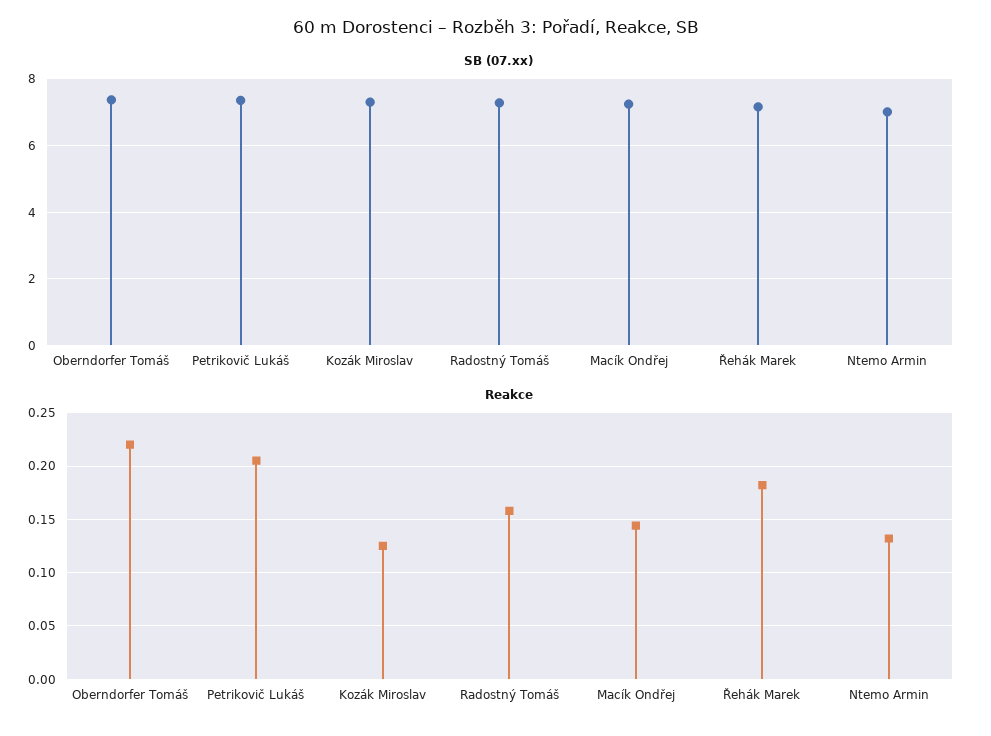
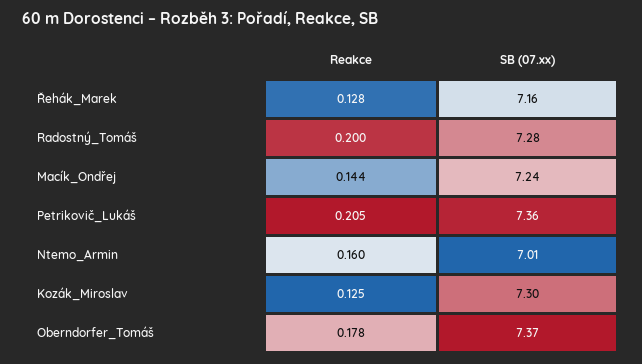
  {
    "SB (07.xx)": {
      "Oberndorfer Tomáš": 7.37,
      "Petrikovič Lukáš": 7.36,
      "Kozák Miroslav": 7.3,
      "Radostný Tomáš": 7.28,
      "Macík Ondřej": 7.24,
      "Řehák Marek": 7.16,
      "Ntemo Armin": 7.01
    },
    "Reakce": {
-     "Oberndorfer Tomáš": 0.22,
+     "Oberndorfer Tomáš": 0.178,
      "Petrikovič Lukáš": 0.205,
      "Kozák Miroslav": 0.125,
-     "Radostný Tomáš": 0.16,
+     "Radostný Tomáš": 0.2,
      "Macík Ondřej": 0.144,
-     "Řehák Marek": 0.18,
+     "Řehák Marek": 0.128,
-     "Ntemo Armin": 0.13
+     "Ntemo Armin": 0.16
    }
  }

